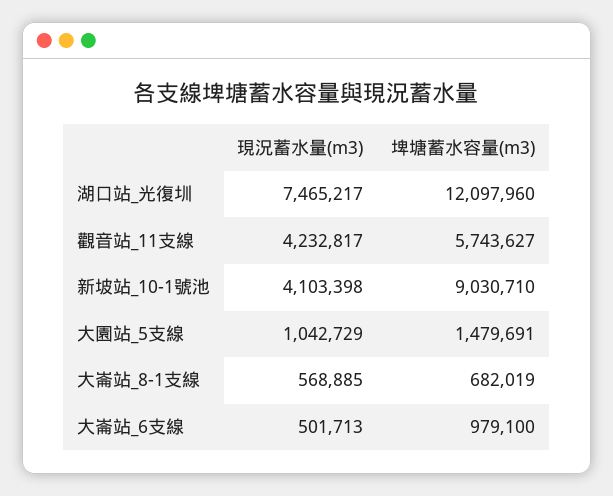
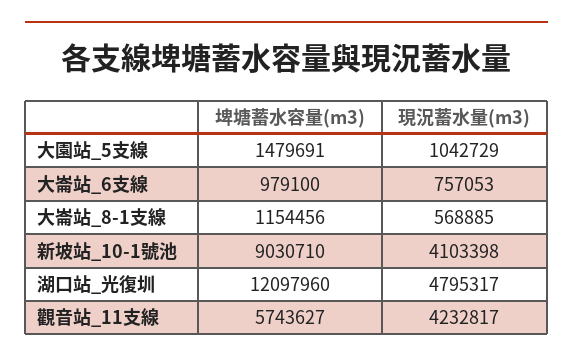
  {
    "現況蓄水量(m3)": {
-     "湖口站_光復圳": 7465217,
+     "湖口站_光復圳": 4795317,
      "觀音站_11支線": 4232817,
      "新坡站_10-1號池": 4103398,
      "大園站_5支線": 1042729,
      "大崙站_8-1支線": 568885,
-     "大崙站_6支線": 501713
+     "大崙站_6支線": 757053
    },
    "埤塘蓄水容量(m3)": {
      "湖口站_光復圳": 12097960,
      "觀音站_11支線": 5743627,
      "新坡站_10-1號池": 9030710,
      "大園站_5支線": 1479691,
-     "大崙站_8-1支線": 682019,
+     "大崙站_8-1支線": 1154456,
      "大崙站_6支線": 979100
    }
  }

